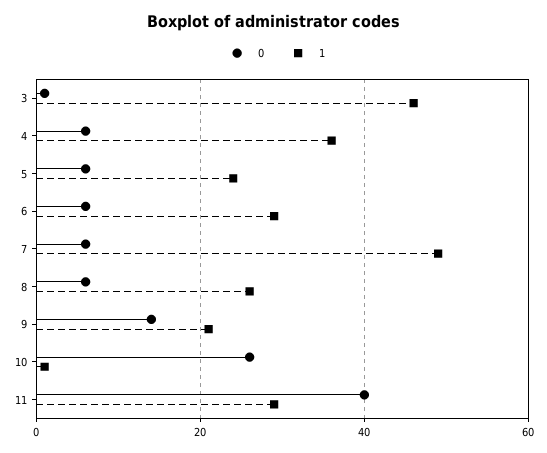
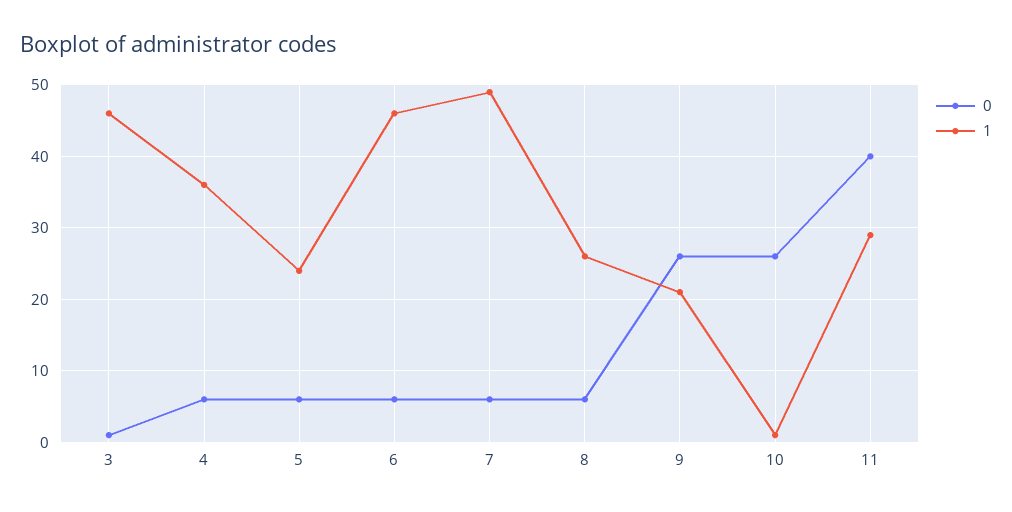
  {
    "0": {
      "3": 1,
      "4": 6,
      "5": 6,
      "6": 6,
      "7": 6,
      "8": 6,
-     "9": 15,
+     "9": 26,
      "10": 26,
      "11": 40
    },
    "1": {
      "3": 46,
      "4": 36,
      "5": 24,
-     "6": 30,
+     "6": 46,
      "7": 49,
      "8": 26,
      "9": 21,
      "10": 1,
      "11": 29
    }
  }

